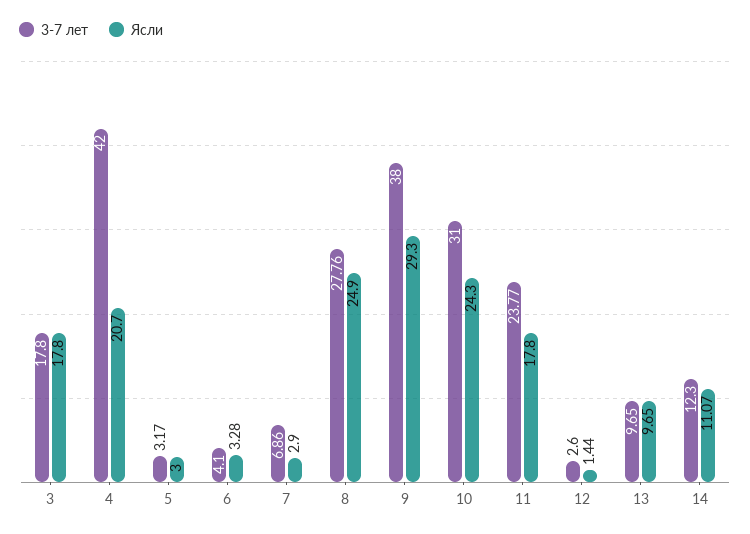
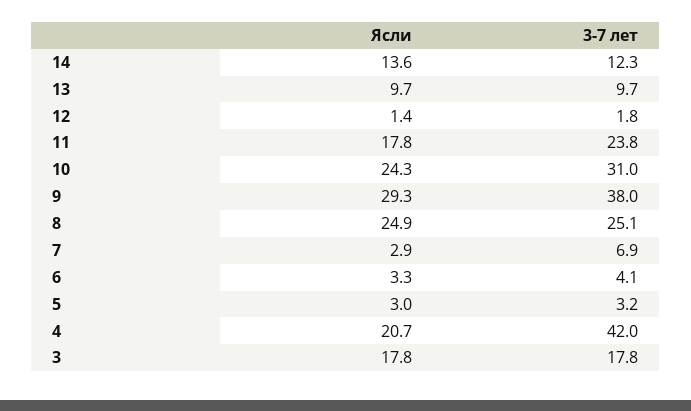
  {
    "3-7 лет": {
      "3": 17.8,
      "4": 42,
      "5": 3.17,
      "6": 4.1,
      "7": 6.86,
-     "8": 27.76,
+     "8": 25.1,
      "9": 38,
      "10": 31,
      "11": 23.77,
-     "12": 2.6,
+     "12": 1.8,
      "13": 9.65,
      "14": 12.3
    },
    "Ясли": {
      "3": 17.8,
      "4": 20.7,
      "5": 3,
      "6": 3.28,
      "7": 2.9,
      "8": 24.9,
      "9": 29.3,
      "10": 24.3,
      "11": 17.8,
      "12": 1.44,
      "13": 9.65,
-     "14": 11.07
+     "14": 13.6
    }
  }

